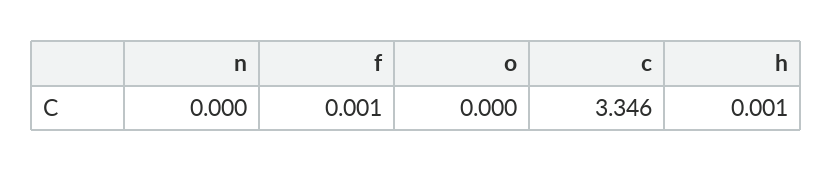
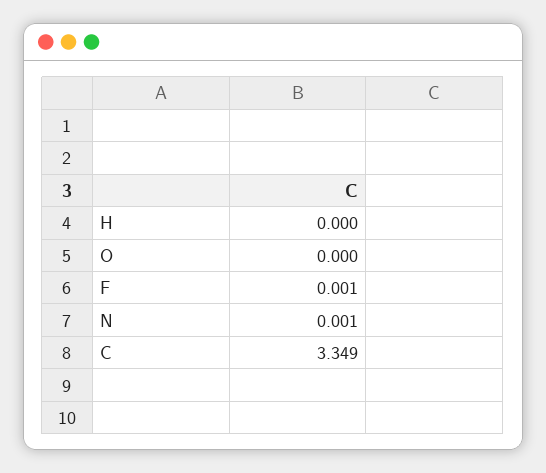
  {
-   "n": 0,
+   "n": 0.001,
    "f": 0.001,
    "o": 0,
-   "c": 3.346,
+   "c": 3.349,
-   "h": 0.001
+   "h": 0
  }

